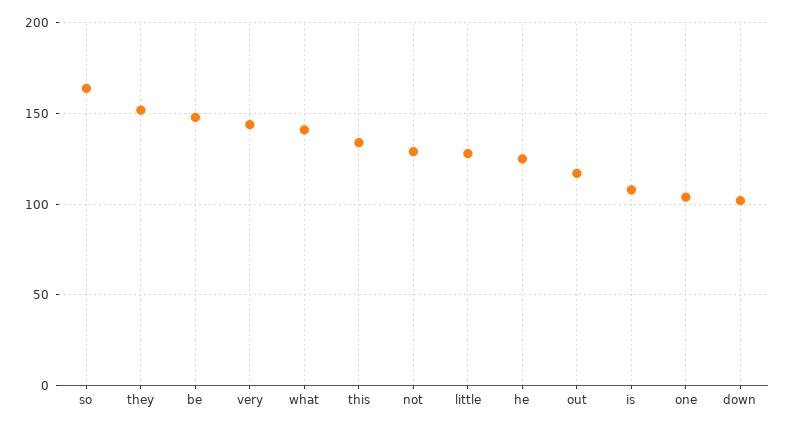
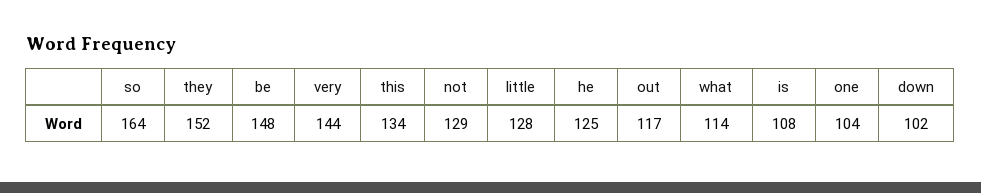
  {
    "so": 164,
    "they": 152,
    "be": 148,
    "very": 144,
-   "what": 140,
+   "what": 114,
    "this": 134,
    "not": 129,
    "little": 128,
    "he": 125,
    "out": 117,
    "is": 108,
    "one": 104,
    "down": 102
  }

